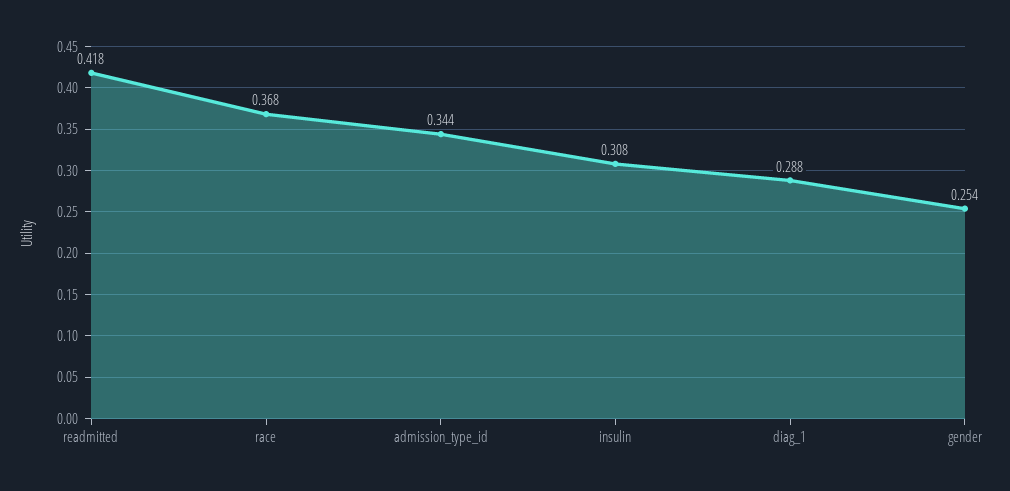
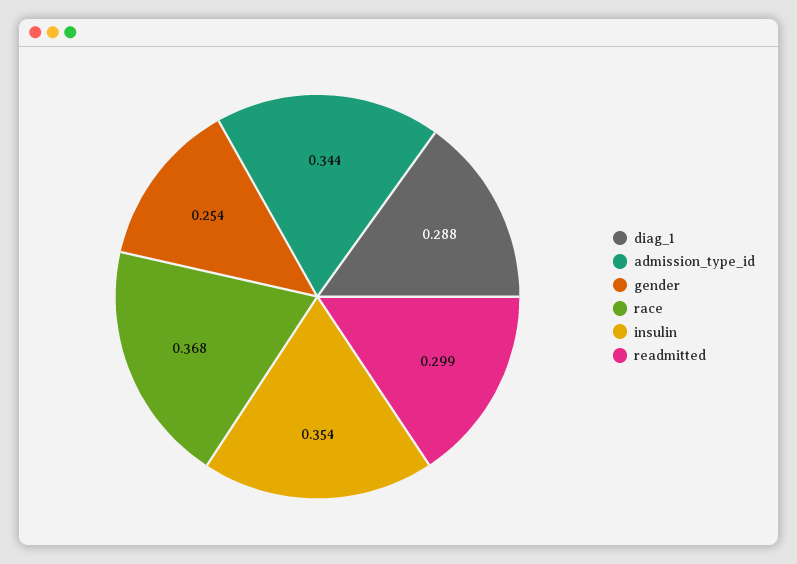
  {
-   "readmitted": 0.418,
+   "readmitted": 0.299,
    "race": 0.368,
    "admission_type_id": 0.344,
-   "insulin": 0.308,
+   "insulin": 0.354,
    "diag_1": 0.288,
    "gender": 0.254
  }

